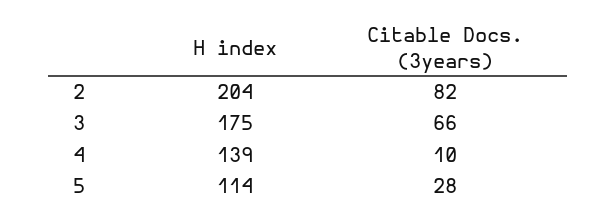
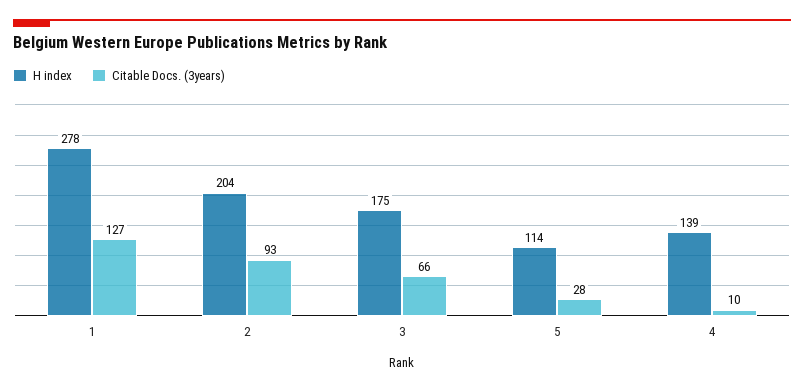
  {
    "H index": {
      "2": 204,
      "3": 175,
      "4": 139,
-     "5": 114
+     "5": 114,
+     "1": 278
    },
    "Citable Docs. (3years)": {
-     "2": 82,
+     "2": 93,
      "3": 66,
      "4": 10,
-     "5": 28
+     "5": 28,
+     "1": 127
    }
  }

